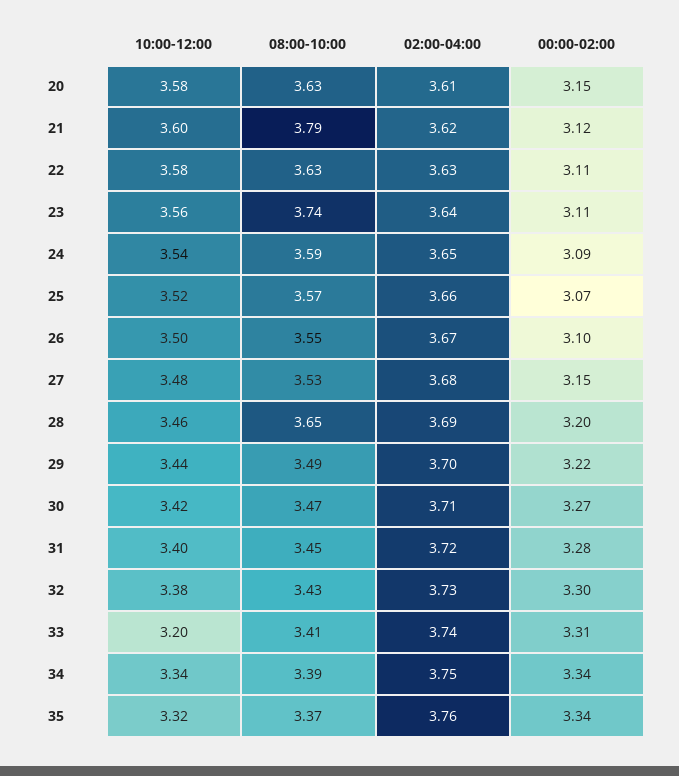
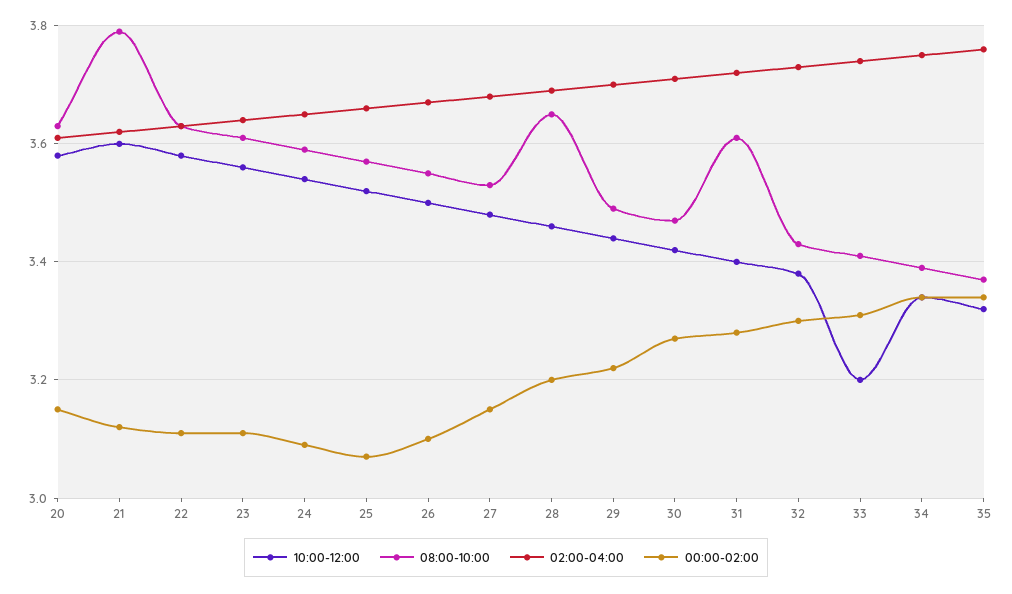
  {
    "10:00-12:00": {
      "20": 3.58,
      "21": 3.6,
      "22": 3.58,
      "23": 3.56,
      "24": 3.54,
      "25": 3.52,
      "26": 3.5,
      "27": 3.48,
      "28": 3.46,
      "29": 3.44,
      "30": 3.42,
      "31": 3.4,
      "32": 3.38,
      "33": 3.2,
      "34": 3.34,
      "35": 3.32
    },
    "08:00-10:00": {
      "20": 3.63,
      "21": 3.79,
      "22": 3.63,
-     "23": 3.74,
+     "23": 3.6,
      "24": 3.59,
      "25": 3.57,
      "26": 3.55,
      "27": 3.53,
      "28": 3.65,
      "29": 3.49,
      "30": 3.47,
-     "31": 3.45,
+     "31": 3.6,
      "32": 3.43,
      "33": 3.41,
      "34": 3.39,
      "35": 3.37
    },
    "02:00-04:00": {
      "20": 3.61,
      "21": 3.62,
      "22": 3.63,
      "23": 3.64,
      "24": 3.65,
      "25": 3.66,
      "26": 3.67,
      "27": 3.68,
      "28": 3.69,
      "29": 3.7,
      "30": 3.71,
      "31": 3.72,
      "32": 3.73,
      "33": 3.74,
      "34": 3.75,
      "35": 3.76
    },
    "00:00-02:00": {
      "20": 3.15,
      "21": 3.12,
      "22": 3.11,
      "23": 3.11,
      "24": 3.09,
      "25": 3.07,
      "26": 3.1,
      "27": 3.15,
      "28": 3.2,
      "29": 3.22,
      "30": 3.27,
      "31": 3.28,
      "32": 3.3,
      "33": 3.31,
      "34": 3.34,
      "35": 3.34
    }
  }

